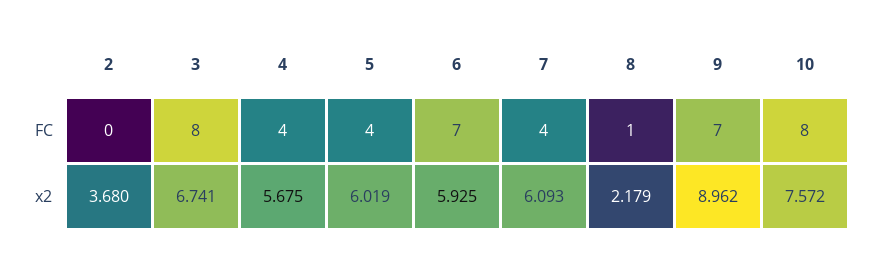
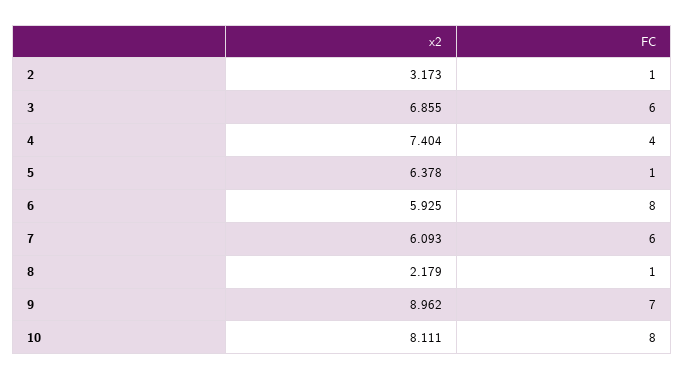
  {
    "2": {
-     "FC": 0,
+     "FC": 1,
-     "x2": 3.68
+     "x2": 3.173
    },
    "3": {
-     "FC": 8,
+     "FC": 6,
-     "x2": 6.741
+     "x2": 6.855
    },
    "4": {
      "FC": 4,
-     "x2": 5.675
+     "x2": 7.404
    },
    "5": {
-     "FC": 4,
+     "FC": 1,
-     "x2": 6.019
+     "x2": 6.378
    },
    "6": {
-     "FC": 7,
+     "FC": 8,
      "x2": 5.925
    },
    "7": {
-     "FC": 4,
+     "FC": 6,
      "x2": 6.093
    },
    "8": {
      "FC": 1,
      "x2": 2.179
    },
    "9": {
      "FC": 7,
      "x2": 8.962
    },
    "10": {
      "FC": 8,
-     "x2": 7.572
+     "x2": 8.111
    }
  }

